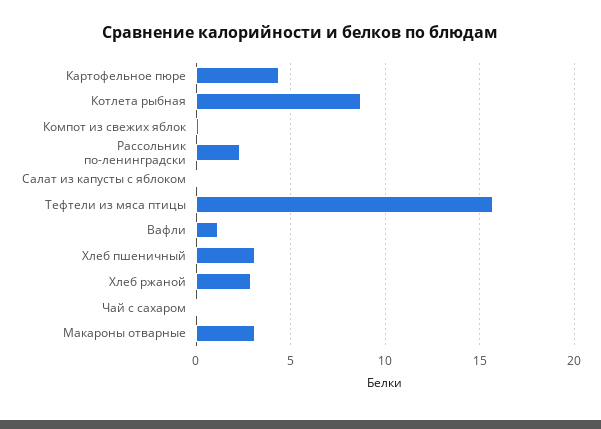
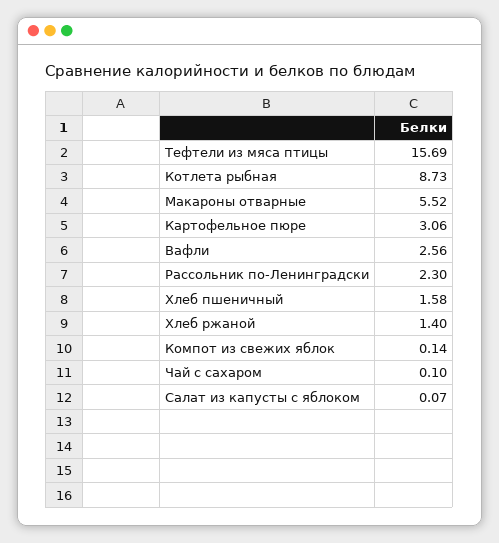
  {
-   "Картофельное пюре": 4.5,
+   "Картофельное пюре": 3.06,
    "Котлета рыбная": 8.73,
    "Компот из свежих яблок": 0.14,
    "Рассольник по-ленинградски": 2.3,
    "Салат из капусты с яблоком": 0.07,
    "Тефтели из мяса птицы": 15.69,
-   "Вафли": 1,
+   "Вафли": 2.56,
-   "Хлеб пшеничный": 3,
+   "Хлеб пшеничный": 1.58,
-   "Хлеб ржаной": 3,
+   "Хлеб ржаной": 1.4,
    "Чай с сахаром": 0.1,
-   "Макароны отварные": 3
+   "Макароны отварные": 5.52
  }

